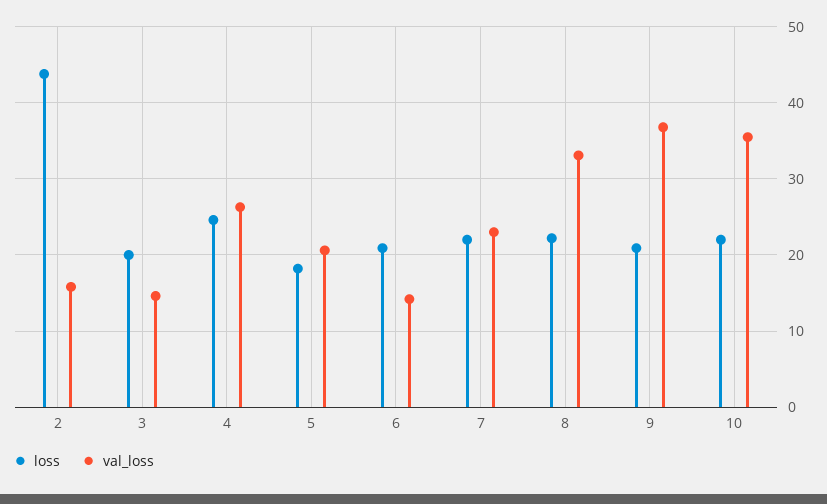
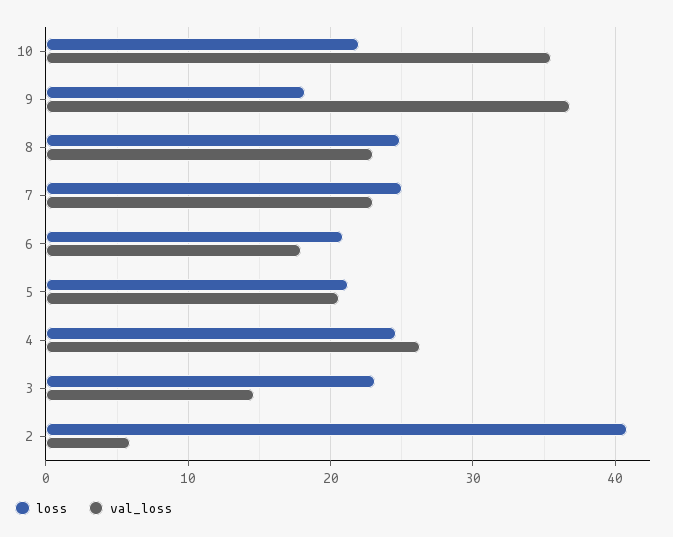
  {
    "loss": {
-     "2": 44,
+     "2": 41,
-     "3": 20,
+     "3": 23,
      "4": 25,
-     "5": 18,
+     "5": 21,
      "6": 21,
-     "7": 22,
+     "7": 25,
-     "8": 22,
+     "8": 25,
-     "9": 21,
+     "9": 18,
      "10": 22
    },
    "val_loss": {
-     "2": 16,
+     "2": 6,
      "3": 15,
      "4": 26,
      "5": 21,
-     "6": 14,
+     "6": 18,
      "7": 23,
-     "8": 33,
+     "8": 23,
      "9": 37,
      "10": 36
    }
  }

